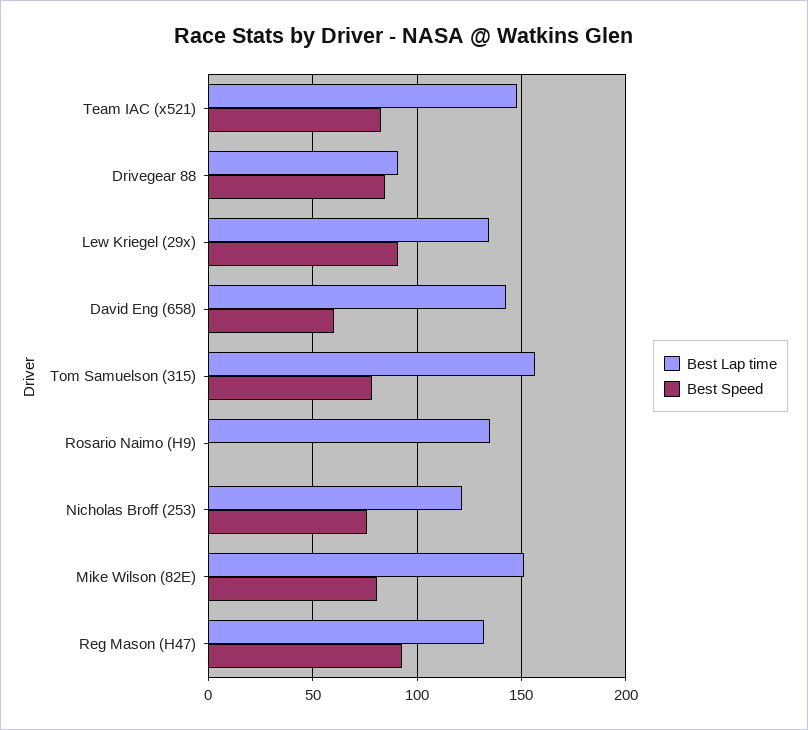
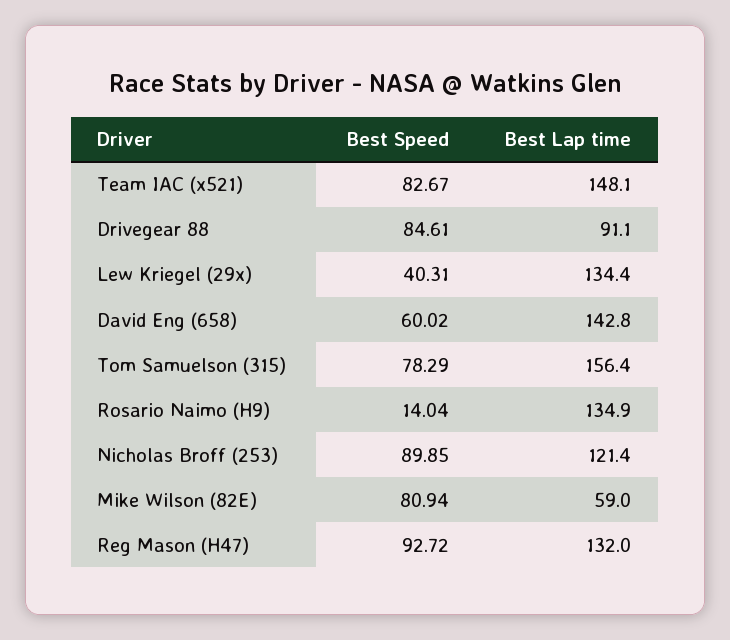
  {
    "Best Lap time": {
      "Team IAC (x521)": 148.1,
      "Drivegear 88": 91.1,
      "Lew Kriegel (29x)": 134.4,
      "David Eng (658)": 142.8,
      "Tom Samuelson (315)": 156.4,
      "Rosario Naimo (H9)": 134.9,
      "Nicholas Broff (253)": 121.4,
-     "Mike Wilson (82E)": 150,
+     "Mike Wilson (82E)": 59,
      "Reg Mason (H47)": 132
    },
    "Best Speed": {
      "Team IAC (x521)": 82.67,
      "Drivegear 88": 84.61,
-     "Lew Kriegel (29x)": 90,
+     "Lew Kriegel (29x)": 40.31,
      "David Eng (658)": 60.02,
      "Tom Samuelson (315)": 78.29,
-     "Rosario Naimo (H9)": 0,
+     "Rosario Naimo (H9)": 14.04,
-     "Nicholas Broff (253)": 75,
+     "Nicholas Broff (253)": 89.85,
      "Mike Wilson (82E)": 80.94,
      "Reg Mason (H47)": 92.72
    }
  }

